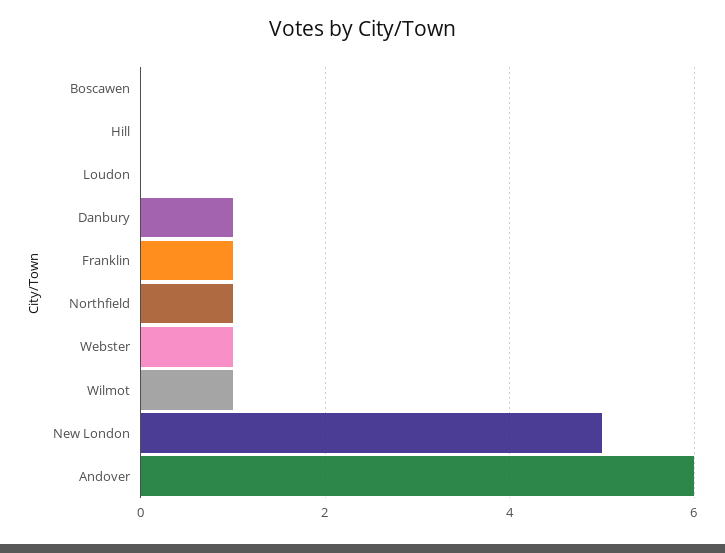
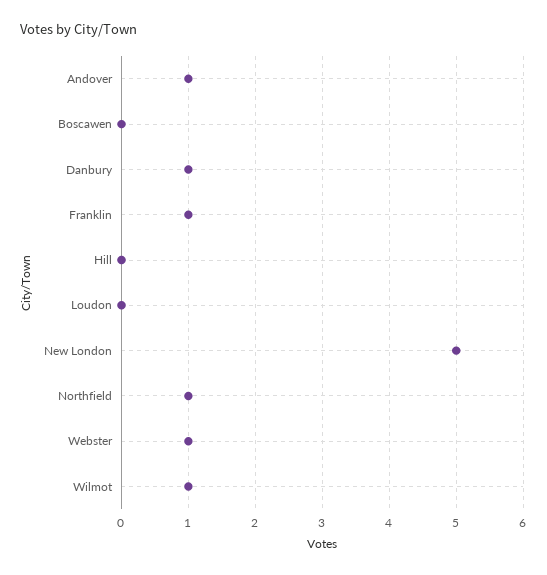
  {
    "Boscawen": 0,
    "Hill": 0,
    "Loudon": 0,
    "Danbury": 1,
    "Franklin": 1,
    "Northfield": 1,
    "Webster": 1,
    "Wilmot": 1,
    "New London": 5,
-   "Andover": 6
+   "Andover": 1
  }

